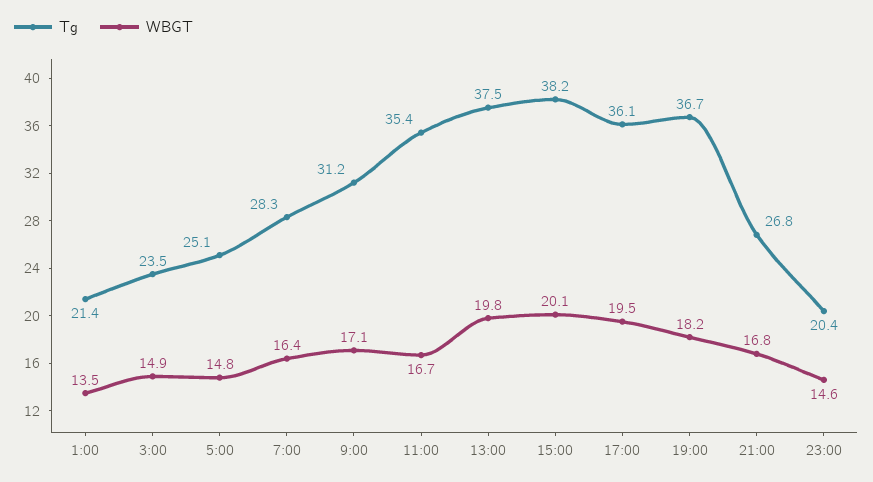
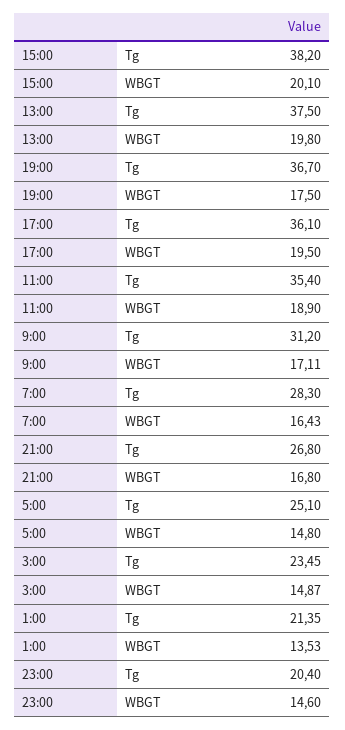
  {
    "Tg": {
      "1:00": 21.35,
      "3:00": 23.45,
      "5:00": 25.1,
      "7:00": 28.3,
      "9:00": 31.2,
      "11:00": 35.4,
      "13:00": 37.5,
      "15:00": 38.2,
      "17:00": 36.1,
      "19:00": 36.7,
      "21:00": 26.8,
      "23:00": 20.4
    },
    "WBGT": {
      "1:00": 13.53,
      "3:00": 14.87,
      "5:00": 14.8,
      "7:00": 16.43,
      "9:00": 17.11,
-     "11:00": 16.7,
+     "11:00": 18.9,
      "13:00": 19.8,
      "15:00": 20.1,
      "17:00": 19.5,
-     "19:00": 18.2,
+     "19:00": 17.5,
      "21:00": 16.8,
      "23:00": 14.6
    }
  }

